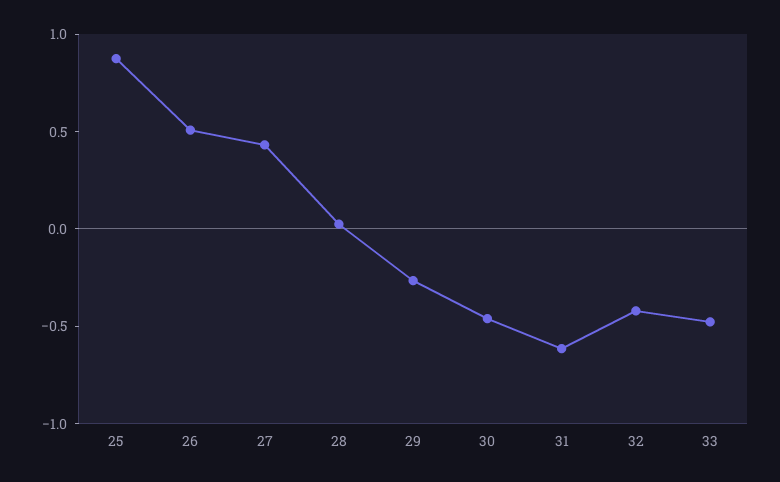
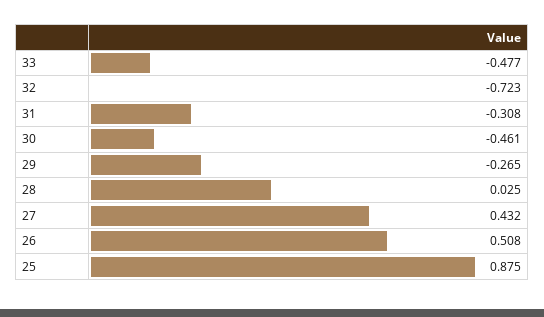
  {
    "25": 0.875,
    "26": 0.508,
    "27": 0.432,
    "28": 0.025,
    "29": -0.265,
    "30": -0.461,
-   "31": -0.6,
+   "31": -0.308,
-   "32": -0.4,
+   "32": -0.723,
    "33": -0.477
  }

